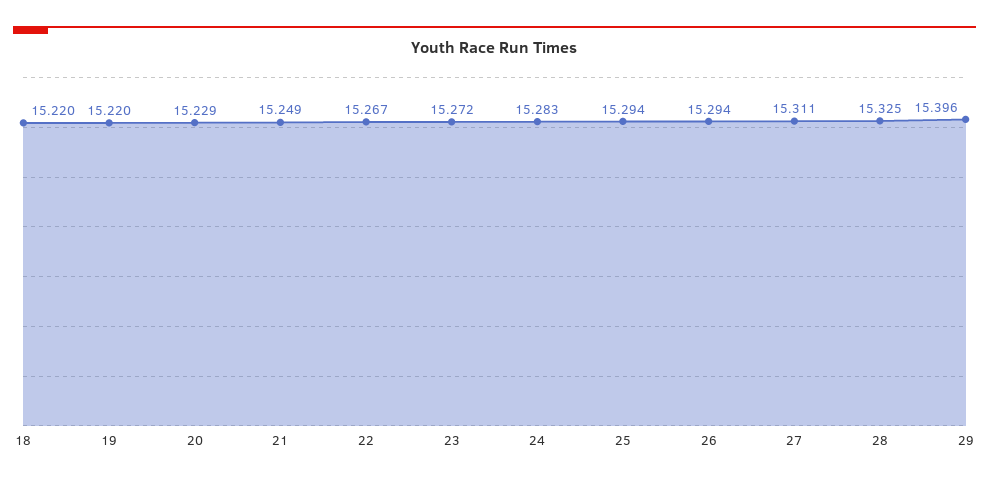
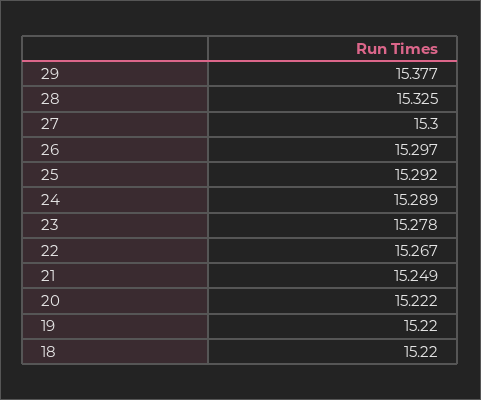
  {
    "18": 15.22,
    "19": 15.22,
-   "20": 15.229,
+   "20": 15.222,
    "21": 15.249,
    "22": 15.267,
-   "23": 15.272,
+   "23": 15.278,
-   "24": 15.283,
+   "24": 15.289,
-   "25": 15.294,
+   "25": 15.292,
-   "26": 15.294,
+   "26": 15.297,
-   "27": 15.311,
+   "27": 15.3,
    "28": 15.325,
-   "29": 15.396
+   "29": 15.377
  }

